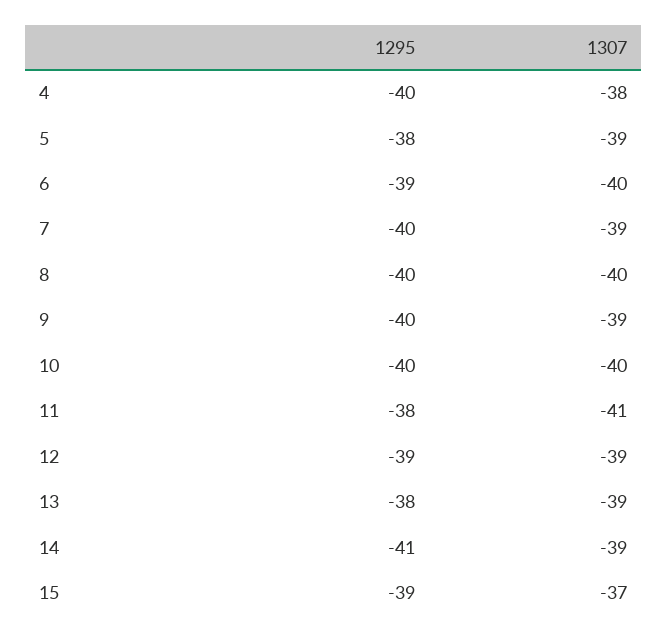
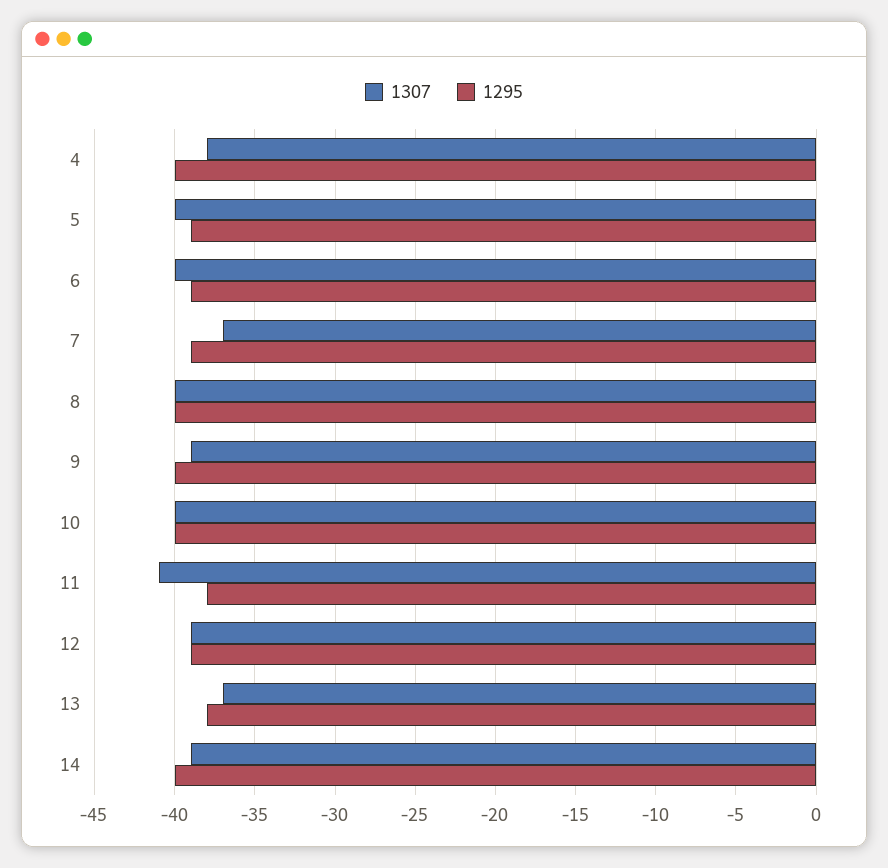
  {
    "1295": {
      "4": -40,
-     "5": -38,
+     "5": -39,
      "6": -39,
-     "7": -40,
+     "7": -39,
      "8": -40,
      "9": -40,
      "10": -40,
      "11": -38,
      "12": -39,
      "13": -38,
-     "14": -41,
+     "14": -40
-     "15": -39
    },
    "1307": {
      "4": -38,
-     "5": -39,
+     "5": -40,
      "6": -40,
-     "7": -39,
+     "7": -37,
      "8": -40,
      "9": -39,
      "10": -40,
      "11": -41,
      "12": -39,
-     "13": -39,
+     "13": -37,
-     "14": -39,
+     "14": -39
-     "15": -37
    }
  }

